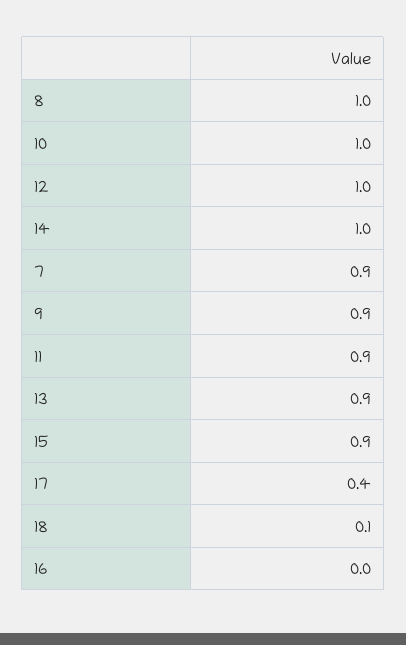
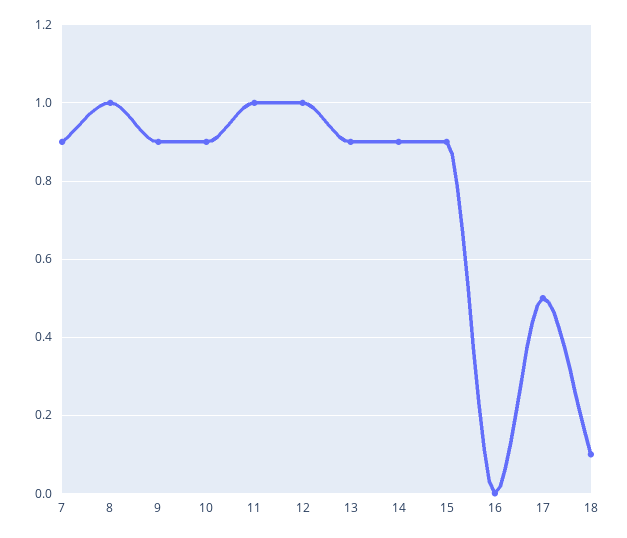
  {
    "8": 1,
-   "10": 1,
+   "10": 0.9,
    "12": 1,
-   "14": 1,
+   "14": 0.9,
    "7": 0.9,
    "9": 0.9,
-   "11": 0.9,
+   "11": 1,
    "13": 0.9,
    "15": 0.9,
-   "17": 0.4,
+   "17": 0.5,
    "18": 0.1,
    "16": 0
  }

